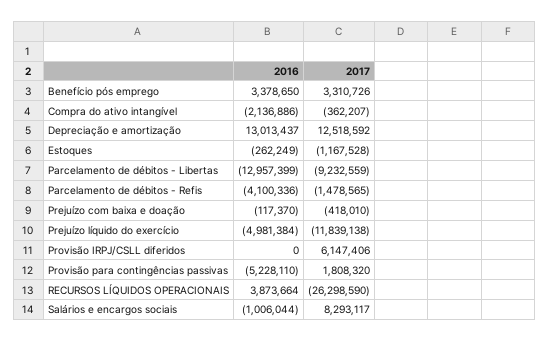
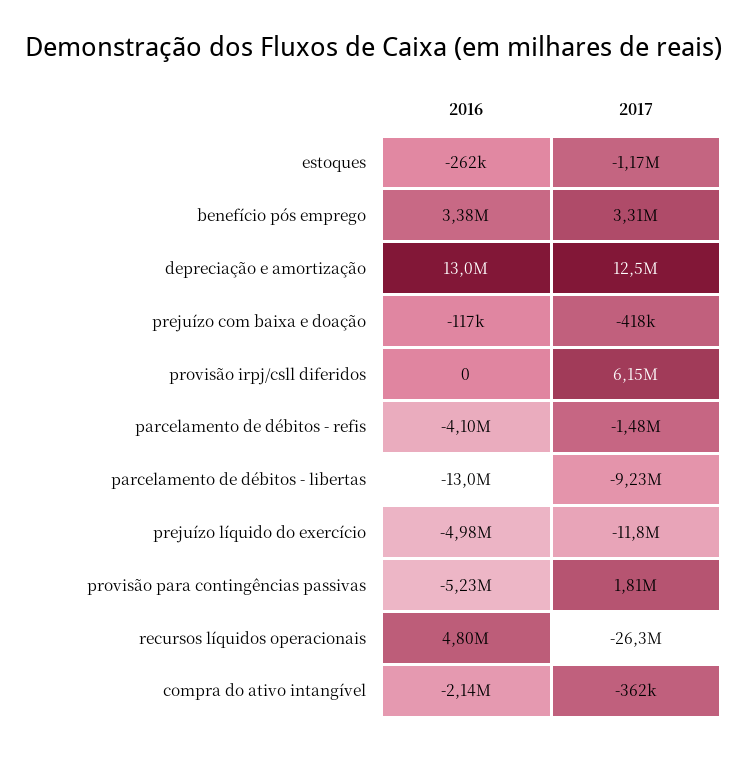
  {
    "2016": {
      "Benefício pós emprego": 3378650,
      "Compra do ativo intangível": -2136886,
      "Depreciação e amortização": 13013437,
      "Estoques": -262249,
      "Parcelamento de débitos - Libertas": -12957399,
      "Parcelamento de débitos - Refis": -4100336,
      "Prejuízo com baixa e doação": -117370,
      "Prejuízo líquido do exercício": -4981384,
      "Provisão IRPJ/CSLL diferidos": 0,
      "Provisão para contingências passivas": -5228110,
-     "RECURSOS LÍQUIDOS OPERACIONAIS": 3873664,
+     "RECURSOS LÍQUIDOS OPERACIONAIS": 4800000
-     "Salários e encargos sociais": -1006044
    },
    "2017": {
      "Benefício pós emprego": 3310726,
      "Compra do ativo intangível": -362207,
      "Depreciação e amortização": 12518592,
      "Estoques": -1167528,
      "Parcelamento de débitos - Libertas": -9232559,
      "Parcelamento de débitos - Refis": -1478565,
      "Prejuízo com baixa e doação": -418010,
      "Prejuízo líquido do exercício": -11839138,
      "Provisão IRPJ/CSLL diferidos": 6147406,
      "Provisão para contingências passivas": 1808320,
-     "RECURSOS LÍQUIDOS OPERACIONAIS": -26298590,
+     "RECURSOS LÍQUIDOS OPERACIONAIS": -26298590
-     "Salários e encargos sociais": 8293117
    }
  }

